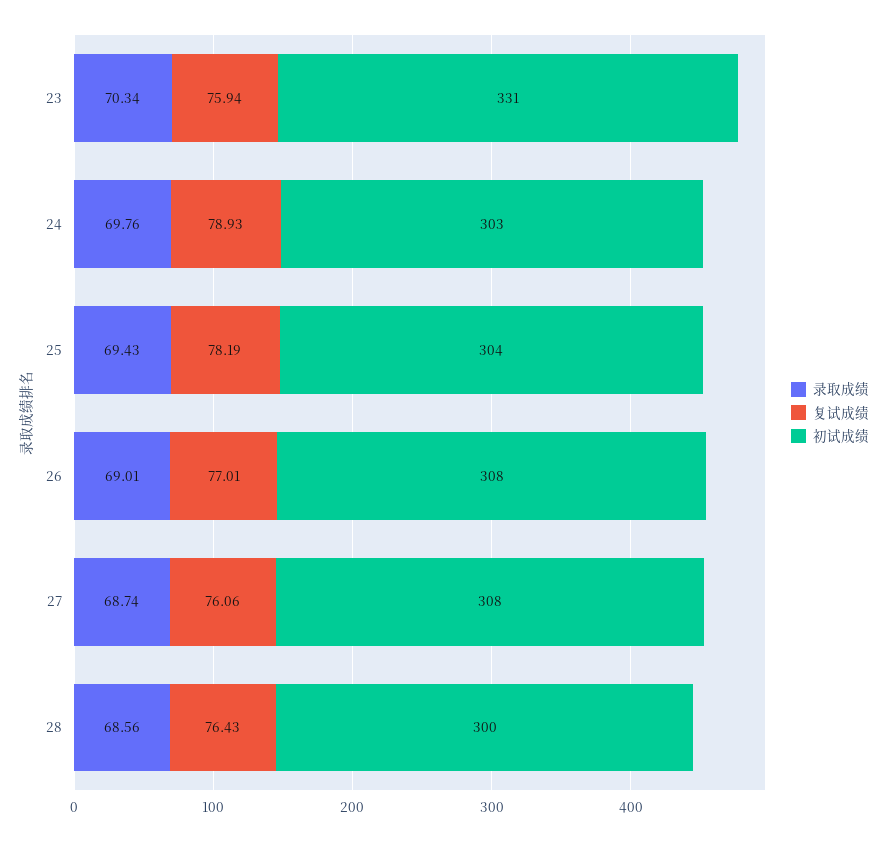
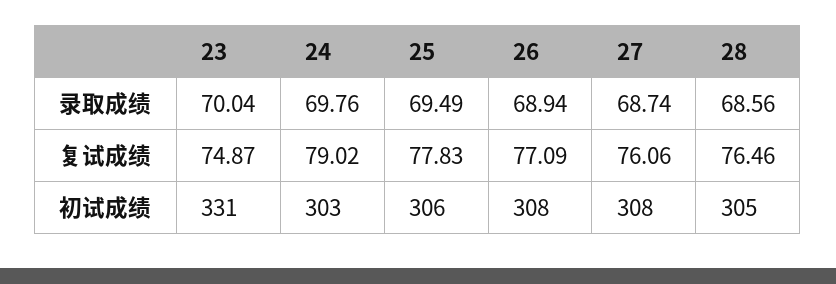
  {
    "录取成绩": {
-     "23": 70.34,
+     "23": 70.04,
      "24": 69.76,
-     "25": 69.43,
+     "25": 69.49,
-     "26": 69.01,
+     "26": 68.94,
      "27": 68.74,
      "28": 68.56
    },
    "复试成绩": {
-     "23": 75.94,
+     "23": 74.87,
-     "24": 78.93,
+     "24": 79.02,
-     "25": 78.19,
+     "25": 77.83,
-     "26": 77.01,
+     "26": 77.09,
      "27": 76.06,
-     "28": 76.43
+     "28": 76.46
    },
    "初试成绩": {
      "23": 331,
      "24": 303,
-     "25": 304,
+     "25": 306,
      "26": 308,
      "27": 308,
-     "28": 300
+     "28": 305
    }
  }

